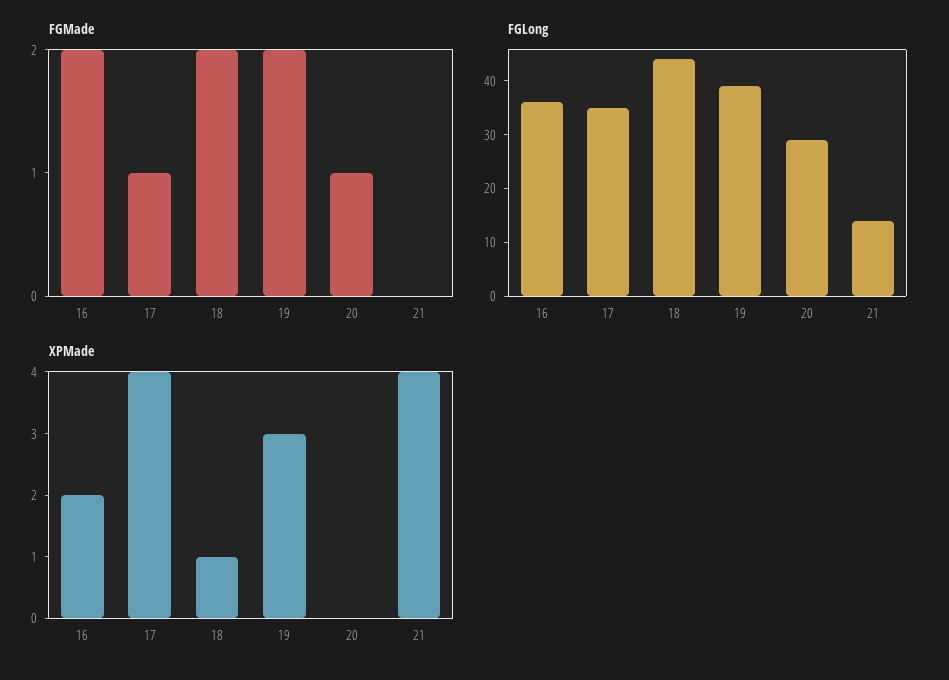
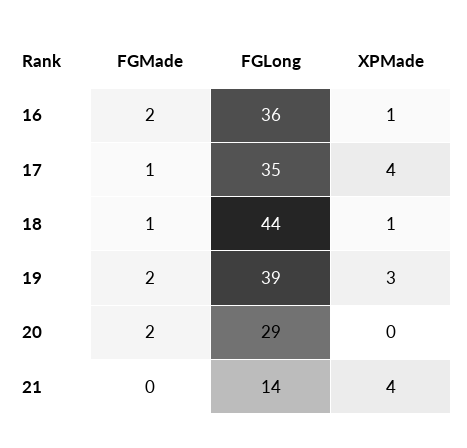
  {
    "FGMade": {
      "16": 2,
      "17": 1,
-     "18": 2,
+     "18": 1,
      "19": 2,
-     "20": 1,
+     "20": 2,
      "21": 0
    },
    "FGLong": {
      "16": 36,
      "17": 35,
      "18": 44,
      "19": 39,
      "20": 29,
      "21": 14
    },
    "XPMade": {
-     "16": 2,
+     "16": 1,
      "17": 4,
      "18": 1,
      "19": 3,
      "20": 0,
      "21": 4
    }
  }

